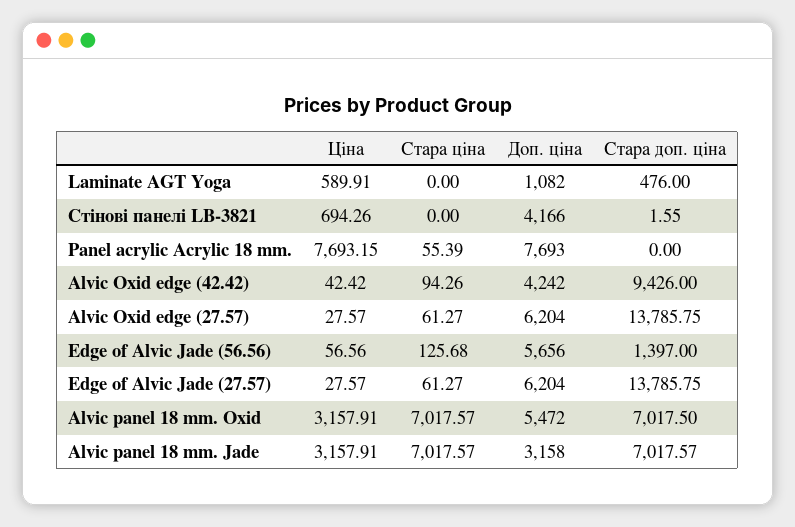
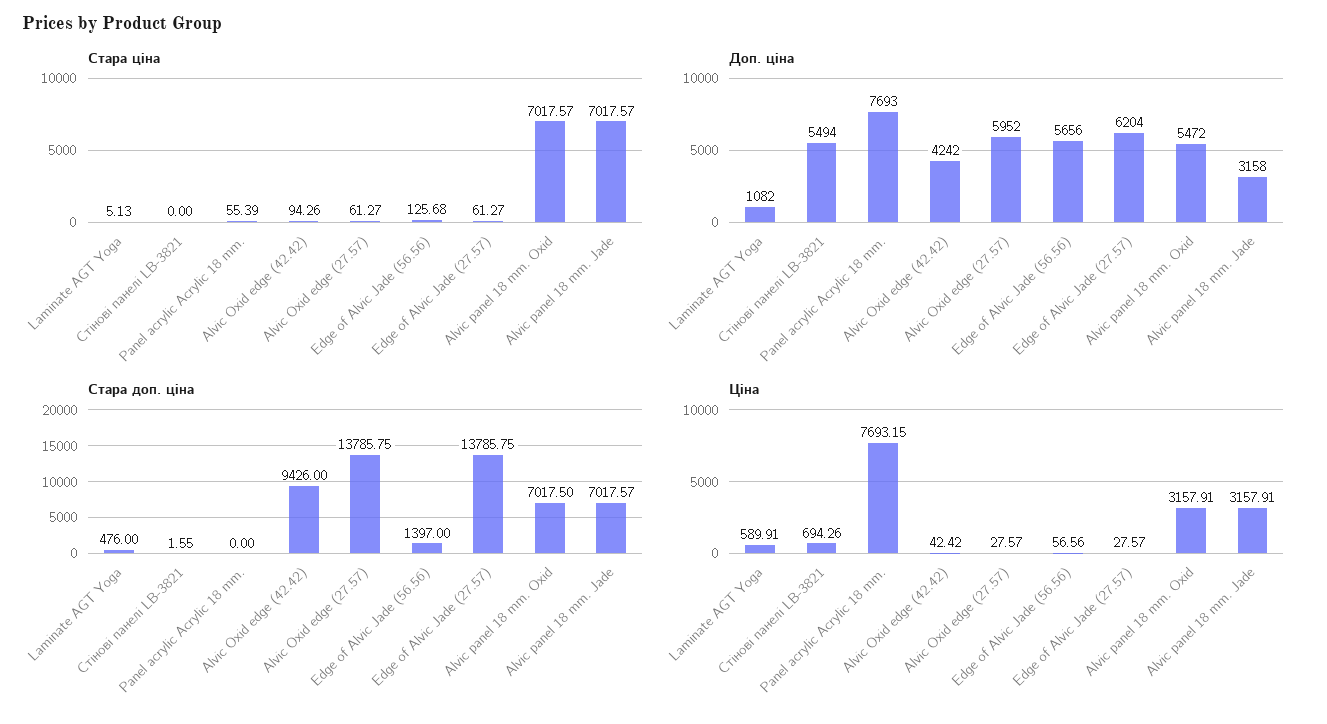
  {
    "Ціна": {
      "Laminate AGT Yoga": 589.91,
      "Стінові панелі LB-3821": 694.26,
      "Panel acrylic Acrylic 18 mm.": 7693.15,
      "Alvic Oxid edge (42.42)": 42.42,
      "Alvic Oxid edge (27.57)": 27.57,
      "Edge of Alvic Jade (56.56)": 56.56,
      "Edge of Alvic Jade (27.57)": 27.57,
      "Alvic panel 18 mm. Oxid": 3157.91,
      "Alvic panel 18 mm. Jade": 3157.91
    },
    "Стара ціна": {
-     "Laminate AGT Yoga": 0,
+     "Laminate AGT Yoga": 5.13,
      "Стінові панелі LB-3821": 0,
      "Panel acrylic Acrylic 18 mm.": 55.39,
      "Alvic Oxid edge (42.42)": 94.26,
      "Alvic Oxid edge (27.57)": 61.27,
      "Edge of Alvic Jade (56.56)": 125.68,
      "Edge of Alvic Jade (27.57)": 61.27,
      "Alvic panel 18 mm. Oxid": 7017.57,
      "Alvic panel 18 mm. Jade": 7017.57
    },
    "Доп. ціна": {
      "Laminate AGT Yoga": 1082,
-     "Стінові панелі LB-3821": 4166,
+     "Стінові панелі LB-3821": 5494,
      "Panel acrylic Acrylic 18 mm.": 7693,
      "Alvic Oxid edge (42.42)": 4242,
-     "Alvic Oxid edge (27.57)": 6204,
+     "Alvic Oxid edge (27.57)": 5952,
      "Edge of Alvic Jade (56.56)": 5656,
      "Edge of Alvic Jade (27.57)": 6204,
      "Alvic panel 18 mm. Oxid": 5472,
      "Alvic panel 18 mm. Jade": 3158
    },
    "Стара доп. ціна": {
      "Laminate AGT Yoga": 476,
      "Стінові панелі LB-3821": 1.55,
      "Panel acrylic Acrylic 18 mm.": 0,
      "Alvic Oxid edge (42.42)": 9426,
      "Alvic Oxid edge (27.57)": 13785.75,
      "Edge of Alvic Jade (56.56)": 1397,
      "Edge of Alvic Jade (27.57)": 13785.75,
      "Alvic panel 18 mm. Oxid": 7017.5,
      "Alvic panel 18 mm. Jade": 7017.57
    }
  }

